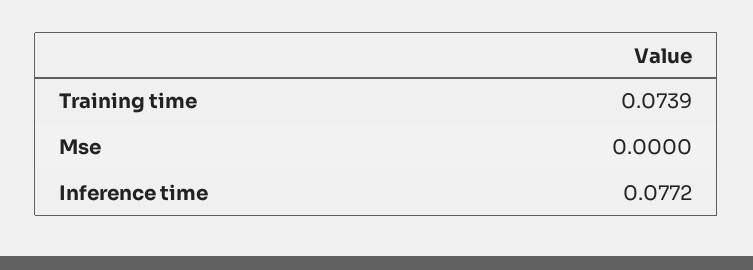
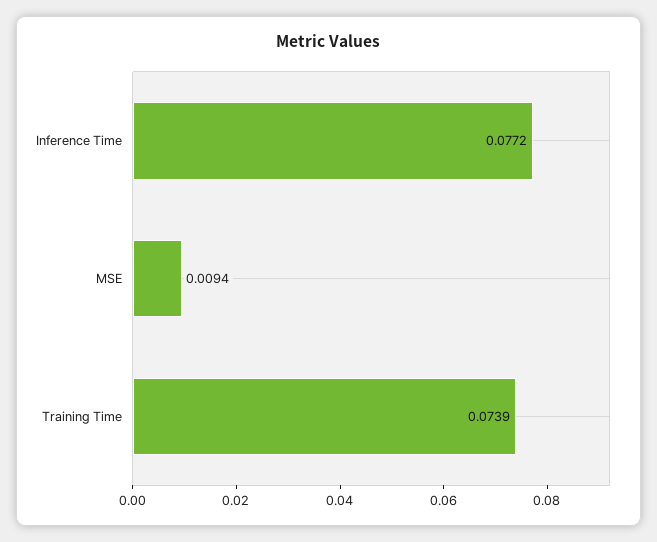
  {
    "Training time": 0.0739,
-   "Mse": 0,
+   "Mse": 0.0094,
    "Inference time": 0.0772
  }

